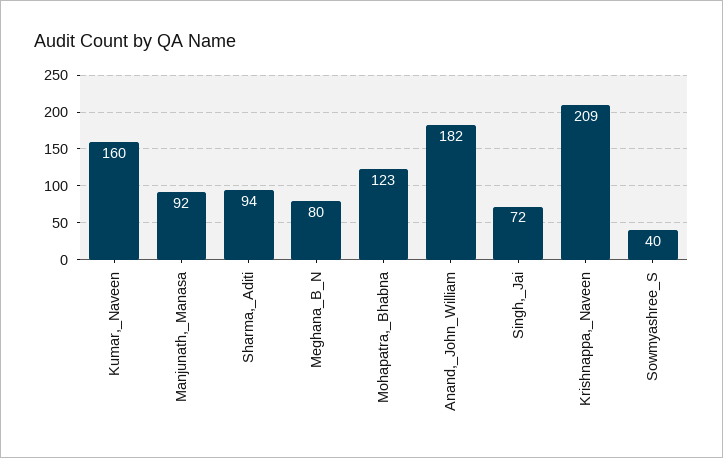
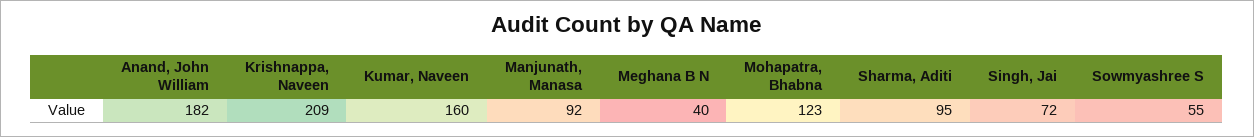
  {
    "Kumar,_Naveen": 160,
    "Manjunath,_Manasa": 92,
-   "Sharma,_Aditi": 94,
+   "Sharma,_Aditi": 95,
-   "Meghana_B_N": 80,
+   "Meghana_B_N": 40,
    "Mohapatra,_Bhabna": 123,
    "Anand,_John_William": 182,
    "Singh,_Jai": 72,
    "Krishnappa,_Naveen": 209,
-   "Sowmyashree_S": 40
+   "Sowmyashree_S": 55
  }

